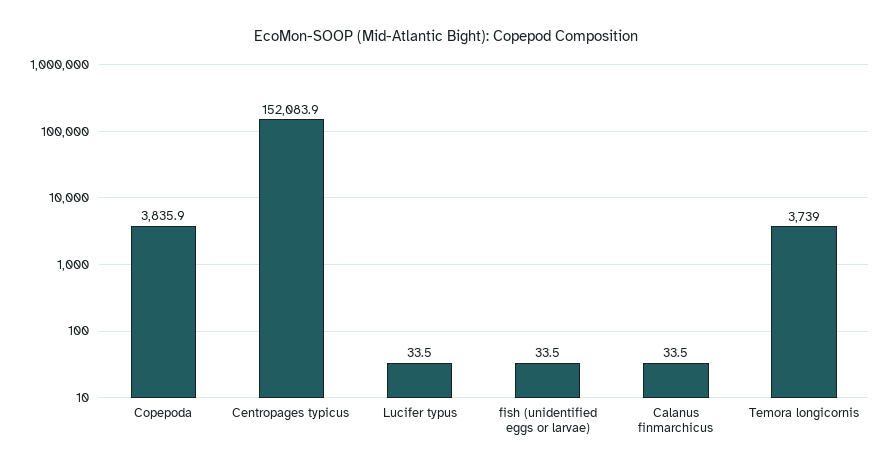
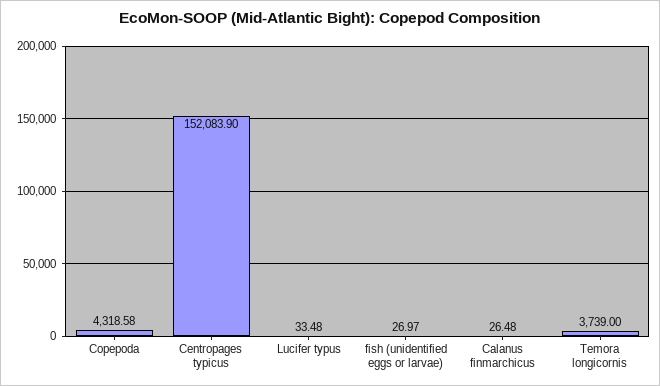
  {
-   "Copepoda": 3835.9,
+   "Copepoda": 4318.58,
    "Centropages typicus": 152083.9,
    "Lucifer typus": 33.48,
-   "fish (unidentified eggs or larvae)": 33.5,
+   "fish (unidentified eggs or larvae)": 26.97,
-   "Calanus finmarchicus": 33.5,
+   "Calanus finmarchicus": 26.48,
    "Temora longicornis": 3739
  }

